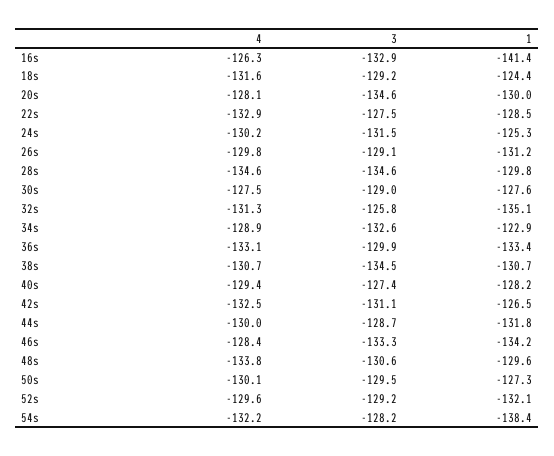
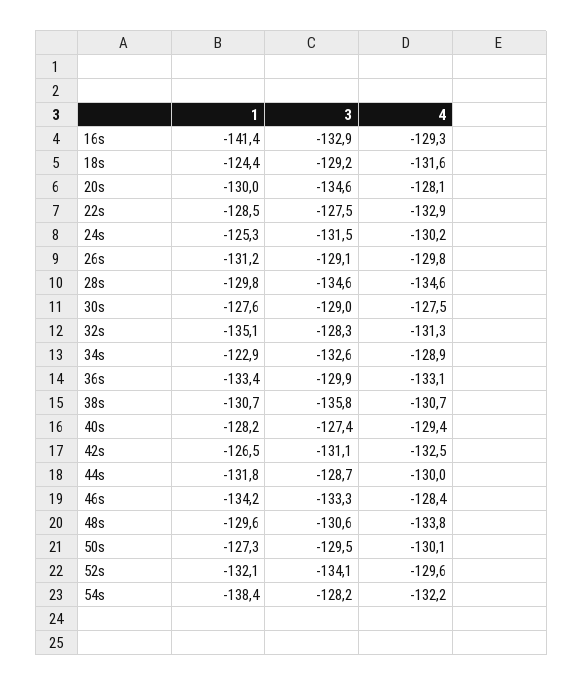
  {
    "4": {
-     "16s": -126.3,
+     "16s": -129.3,
      "18s": -131.6,
      "20s": -128.1,
      "22s": -132.9,
      "24s": -130.2,
      "26s": -129.8,
      "28s": -134.6,
      "30s": -127.5,
      "32s": -131.3,
      "34s": -128.9,
      "36s": -133.1,
      "38s": -130.7,
      "40s": -129.4,
      "42s": -132.5,
      "44s": -130,
      "46s": -128.4,
      "48s": -133.8,
      "50s": -130.1,
      "52s": -129.6,
      "54s": -132.2
    },
    "3": {
      "16s": -132.9,
      "18s": -129.2,
      "20s": -134.6,
      "22s": -127.5,
      "24s": -131.5,
      "26s": -129.1,
      "28s": -134.6,
      "30s": -129,
-     "32s": -125.8,
+     "32s": -128.3,
      "34s": -132.6,
      "36s": -129.9,
-     "38s": -134.5,
+     "38s": -135.8,
      "40s": -127.4,
      "42s": -131.1,
      "44s": -128.7,
      "46s": -133.3,
      "48s": -130.6,
      "50s": -129.5,
-     "52s": -129.2,
+     "52s": -134.1,
      "54s": -128.2
    },
    "1": {
      "16s": -141.4,
      "18s": -124.4,
      "20s": -130,
      "22s": -128.5,
      "24s": -125.3,
      "26s": -131.2,
      "28s": -129.8,
      "30s": -127.6,
      "32s": -135.1,
      "34s": -122.9,
      "36s": -133.4,
      "38s": -130.7,
      "40s": -128.2,
      "42s": -126.5,
      "44s": -131.8,
      "46s": -134.2,
      "48s": -129.6,
      "50s": -127.3,
      "52s": -132.1,
      "54s": -138.4
    }
  }

